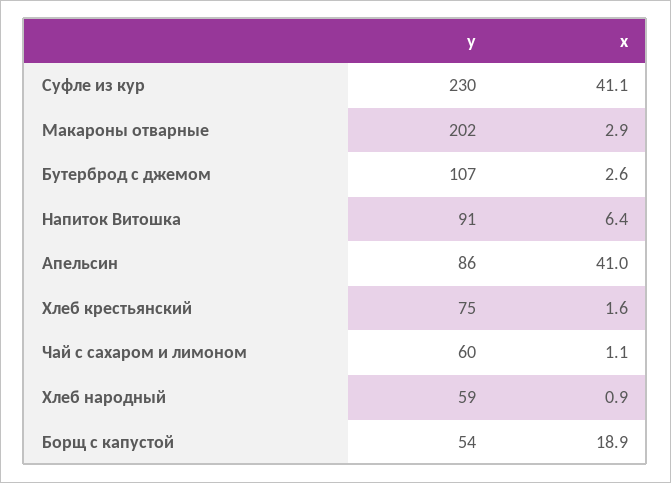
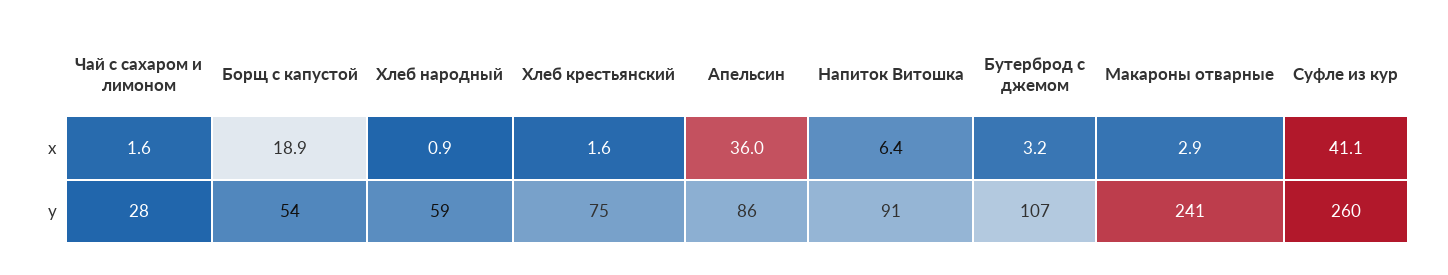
  {
    "y": {
-     "Суфле из кур": 230,
+     "Суфле из кур": 260,
-     "Макароны отварные": 202,
+     "Макароны отварные": 241,
      "Бутерброд с джемом": 107,
      "Напиток Витошка": 91,
      "Апельсин": 86,
      "Хлеб крестьянский": 75,
-     "Чай с сахаром и лимоном": 60,
+     "Чай с сахаром и лимоном": 28,
      "Хлеб народный": 59,
      "Борщ с капустой": 54
    },
    "x": {
      "Суфле из кур": 41.1,
      "Макароны отварные": 2.9,
-     "Бутерброд с джемом": 2.6,
+     "Бутерброд с джемом": 3.2,
      "Напиток Витошка": 6.4,
-     "Апельсин": 41,
+     "Апельсин": 36,
      "Хлеб крестьянский": 1.6,
-     "Чай с сахаром и лимоном": 1.1,
+     "Чай с сахаром и лимоном": 1.6,
      "Хлеб народный": 0.9,
      "Борщ с капустой": 18.9
    }
  }

